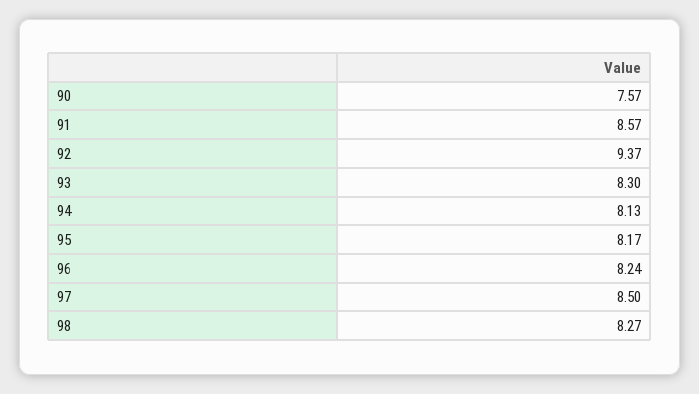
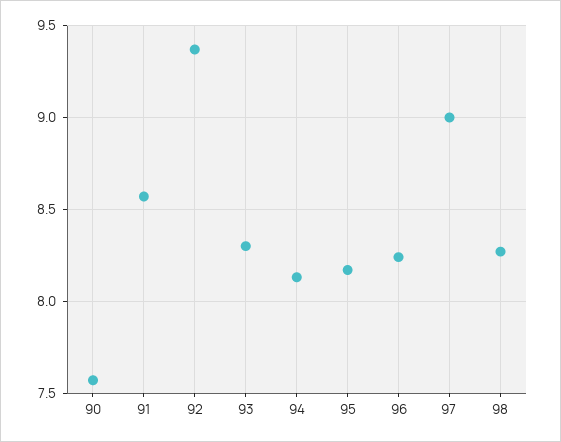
  {
    "90": 7.57,
    "91": 8.57,
    "92": 9.37,
    "93": 8.3,
    "94": 8.13,
    "95": 8.17,
    "96": 8.24,
-   "97": 8.5,
+   "97": 9,
    "98": 8.27
  }

